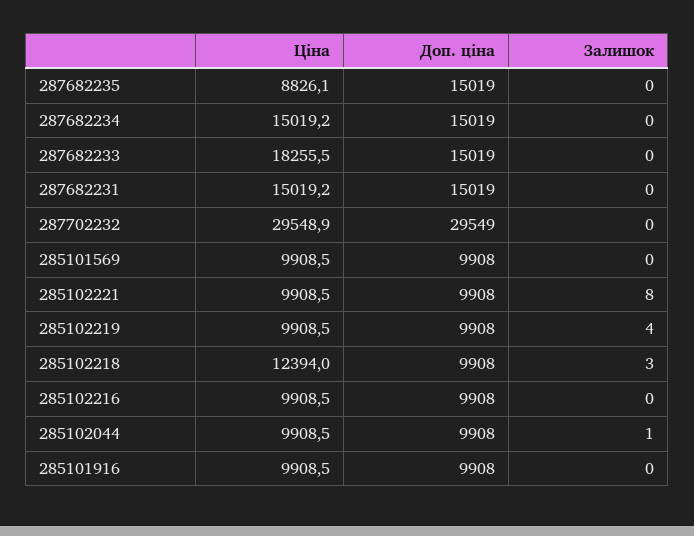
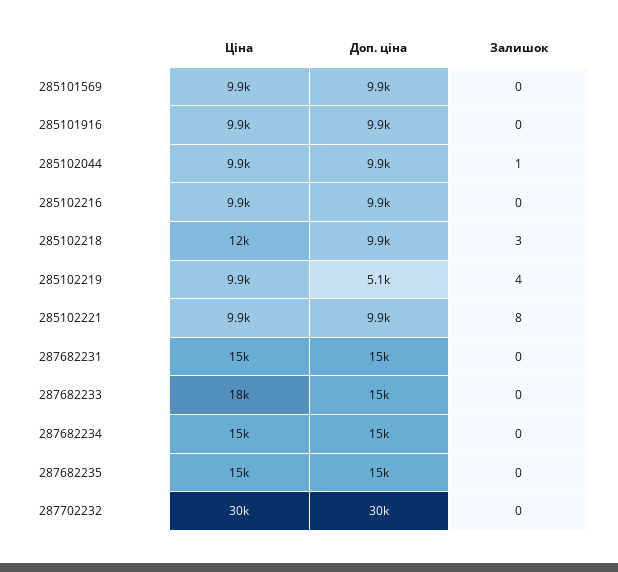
  {
    "Ціна": {
-     "287682235": 8826.1,
+     "287682235": 15000,
      "287682234": 15019.2,
      "287682233": 18255.5,
      "287682231": 15019.2,
      "287702232": 29548.9,
      "285101569": 9908.5,
      "285102221": 9908.5,
      "285102219": 9908.5,
      "285102218": 12394,
      "285102216": 9908.5,
      "285102044": 9908.5,
      "285101916": 9908.5
    },
    "Доп. ціна": {
      "287682235": 15019,
      "287682234": 15019,
      "287682233": 15019,
      "287682231": 15019,
      "287702232": 29549,
      "285101569": 9908,
      "285102221": 9908,
-     "285102219": 9908,
+     "285102219": 5100,
      "285102218": 9908,
      "285102216": 9908,
      "285102044": 9908,
      "285101916": 9908
    },
    "Залишок": {
      "287682235": 0,
      "287682234": 0,
      "287682233": 0,
      "287682231": 0,
      "287702232": 0,
      "285101569": 0,
      "285102221": 8,
      "285102219": 4,
      "285102218": 3,
      "285102216": 0,
      "285102044": 1,
      "285101916": 0
    }
  }

